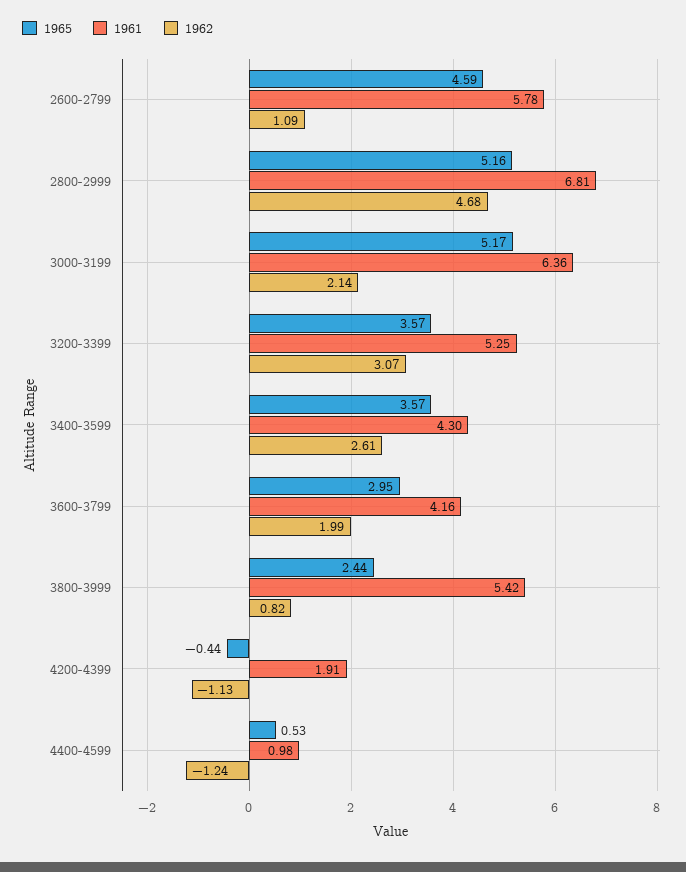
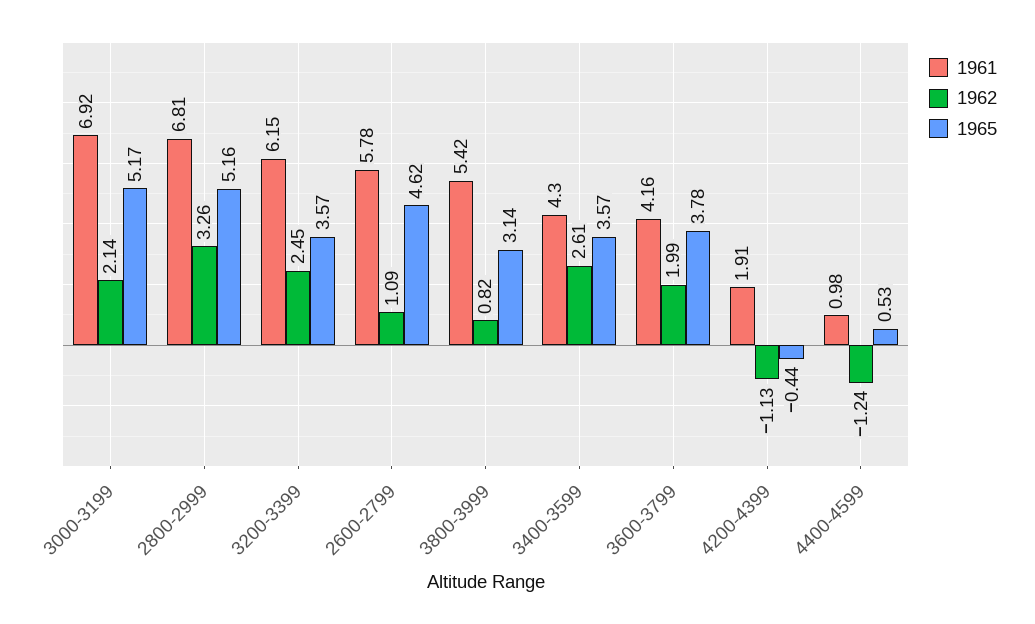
  {
    "1965": {
-     "2600-2799": 4.59,
+     "2600-2799": 4.62,
      "2800-2999": 5.16,
      "3000-3199": 5.17,
      "3200-3399": 3.57,
      "3400-3599": 3.57,
-     "3600-3799": 2.95,
+     "3600-3799": 3.78,
-     "3800-3999": 2.44,
+     "3800-3999": 3.14,
      "4200-4399": -0.44,
      "4400-4599": 0.53
    },
    "1961": {
      "2600-2799": 5.78,
      "2800-2999": 6.81,
-     "3000-3199": 6.36,
+     "3000-3199": 6.92,
-     "3200-3399": 5.25,
+     "3200-3399": 6.15,
      "3400-3599": 4.3,
      "3600-3799": 4.16,
      "3800-3999": 5.42,
      "4200-4399": 1.91,
      "4400-4599": 0.98
    },
    "1962": {
      "2600-2799": 1.09,
-     "2800-2999": 4.68,
+     "2800-2999": 3.26,
      "3000-3199": 2.14,
-     "3200-3399": 3.07,
+     "3200-3399": 2.45,
      "3400-3599": 2.61,
      "3600-3799": 1.99,
      "3800-3999": 0.82,
      "4200-4399": -1.13,
      "4400-4599": -1.24
    }
  }

